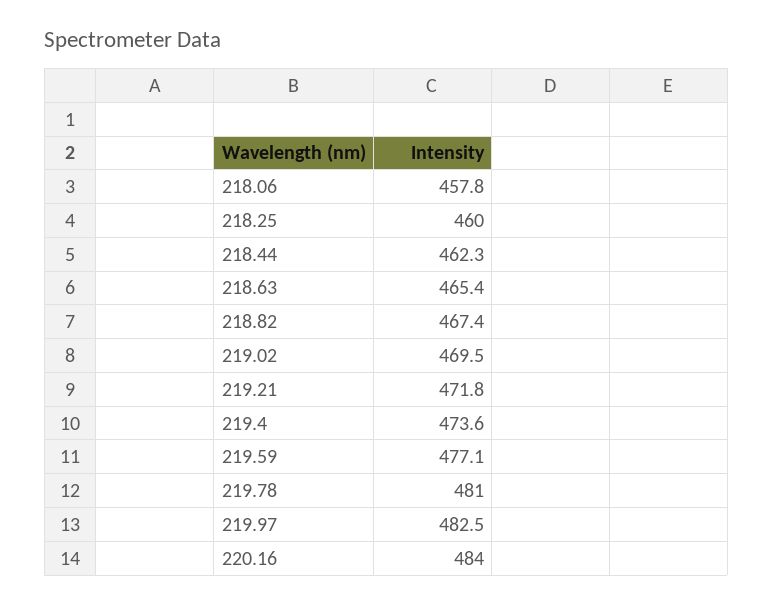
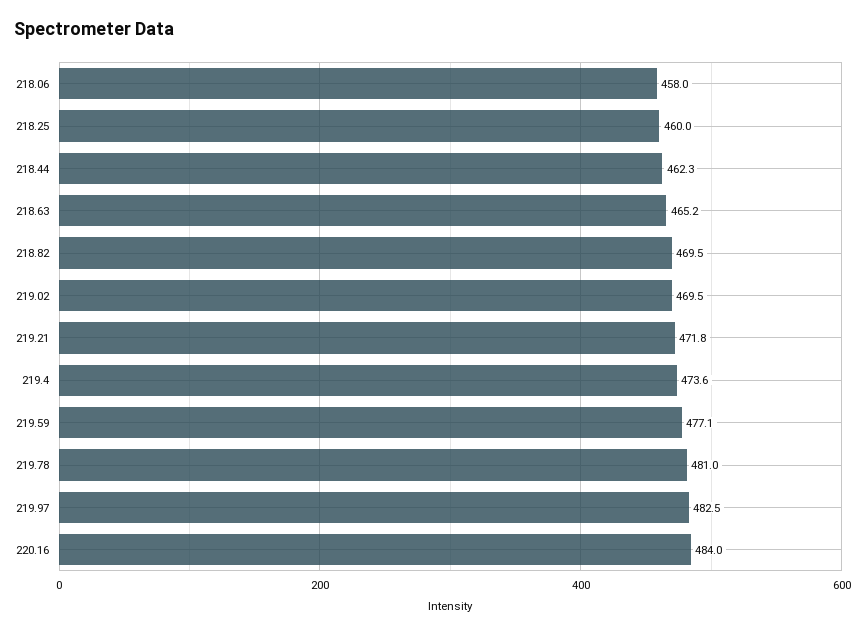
  {
-   "218.06": 457.8,
+   "218.06": 458,
    "218.25": 460,
    "218.44": 462.3,
-   "218.63": 465.4,
+   "218.63": 465.2,
-   "218.82": 467.4,
+   "218.82": 469.5,
    "219.02": 469.5,
    "219.21": 471.8,
    "219.4": 473.6,
    "219.59": 477.1,
    "219.78": 481,
    "219.97": 482.5,
    "220.16": 484
  }

